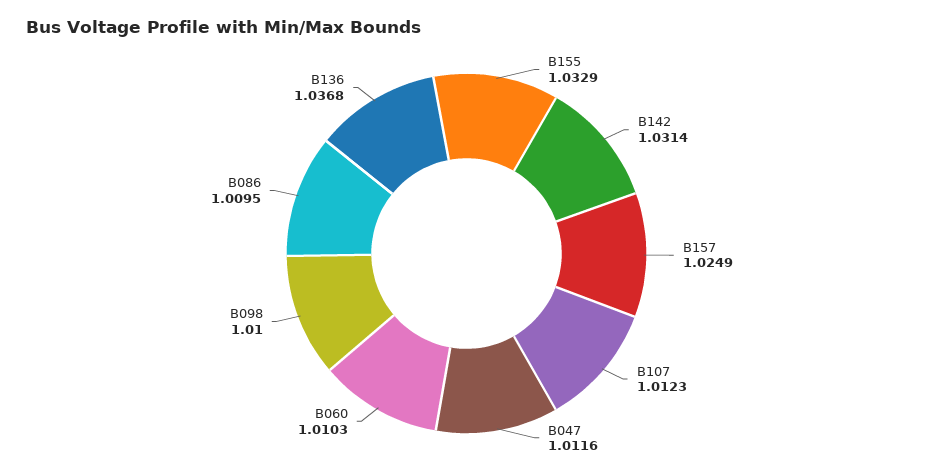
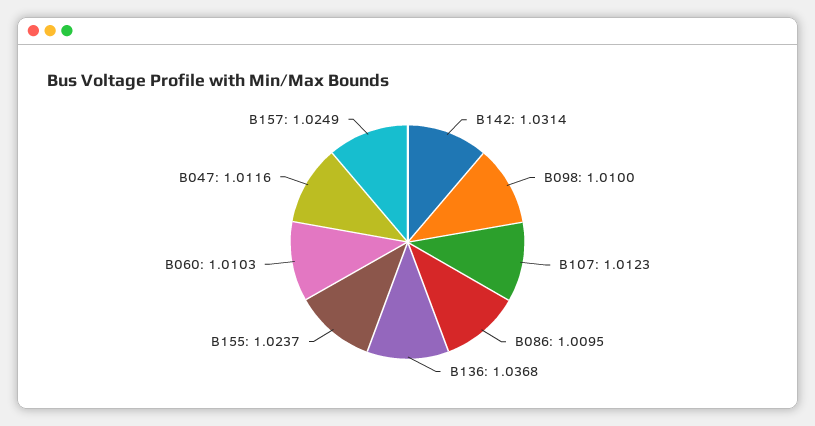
  {
-   "B155": 1.0329,
+   "B155": 1.0237,
    "B142": 1.0314,
    "B157": 1.0249,
    "B107": 1.0123,
    "B047": 1.0116,
    "B060": 1.0103,
    "B098": 1.01,
    "B086": 1.0095,
    "B136": 1.0368
  }

